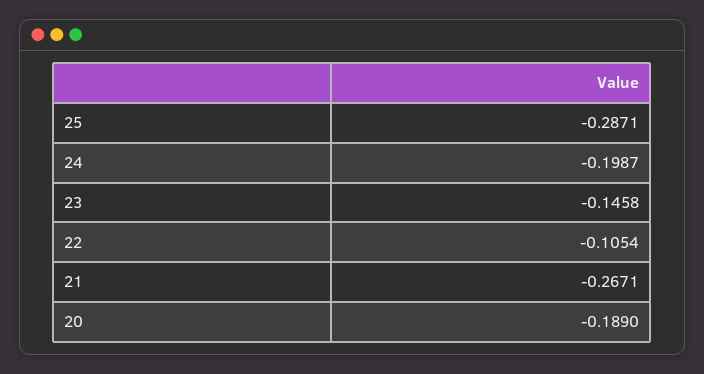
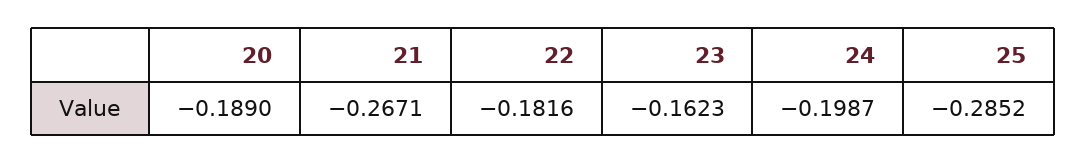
  {
-   "25": -0.2871,
+   "25": -0.2852,
    "24": -0.1987,
-   "23": -0.1458,
+   "23": -0.1623,
-   "22": -0.1054,
+   "22": -0.1816,
    "21": -0.2671,
    "20": -0.189
  }

